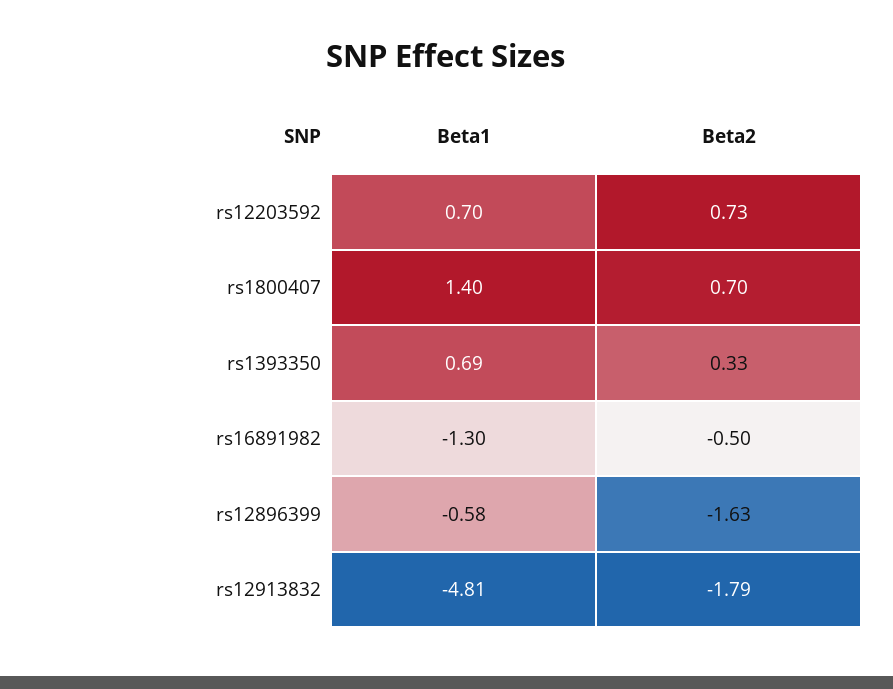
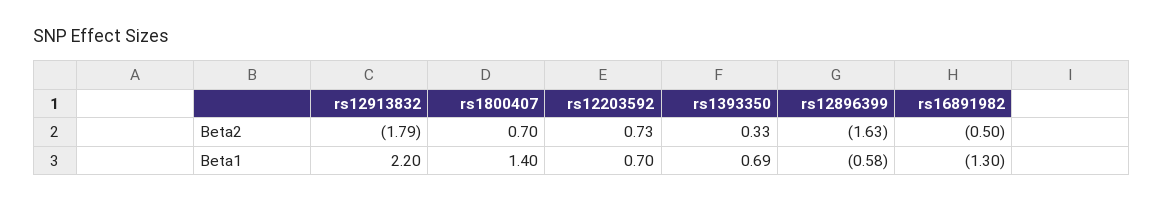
  {
    "Beta1": {
      "rs12203592": 0.7,
      "rs1800407": 1.4,
      "rs1393350": 0.69,
      "rs16891982": -1.3,
      "rs12896399": -0.58,
-     "rs12913832": -4.81
+     "rs12913832": 2.2
    },
    "Beta2": {
      "rs12203592": 0.73,
      "rs1800407": 0.7,
      "rs1393350": 0.33,
      "rs16891982": -0.5,
      "rs12896399": -1.63,
      "rs12913832": -1.79
    }
  }

